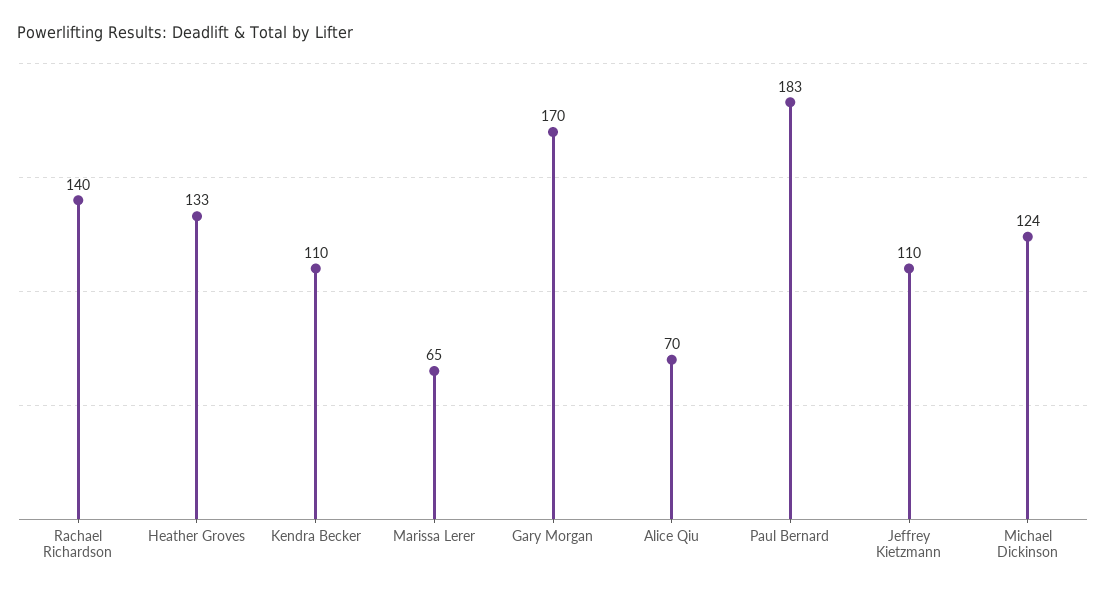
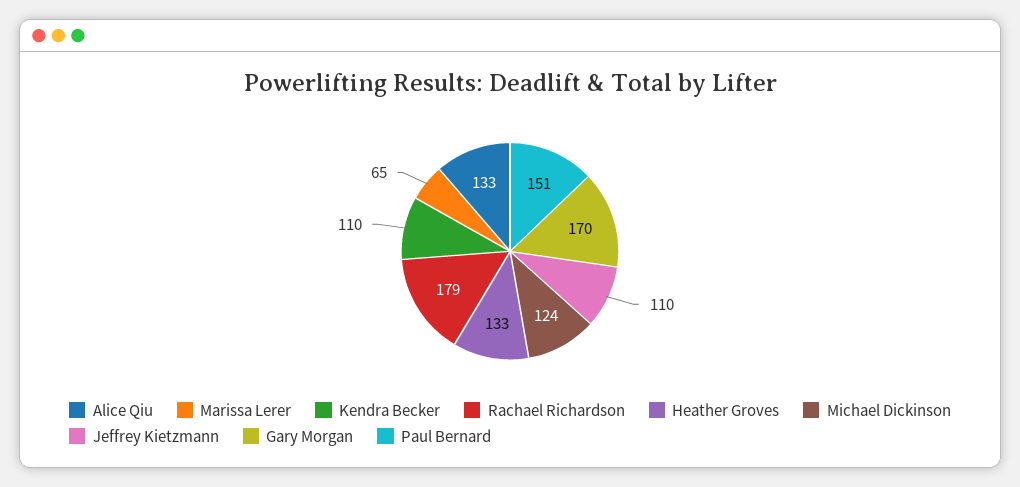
  {
-   "Rachael Richardson": 140,
+   "Rachael Richardson": 179,
    "Heather Groves": 133,
    "Kendra Becker": 110,
    "Marissa Lerer": 65,
    "Gary Morgan": 170,
-   "Alice Qiu": 70,
+   "Alice Qiu": 133,
-   "Paul Bernard": 183,
+   "Paul Bernard": 151,
    "Jeffrey Kietzmann": 110,
    "Michael Dickinson": 124
  }

